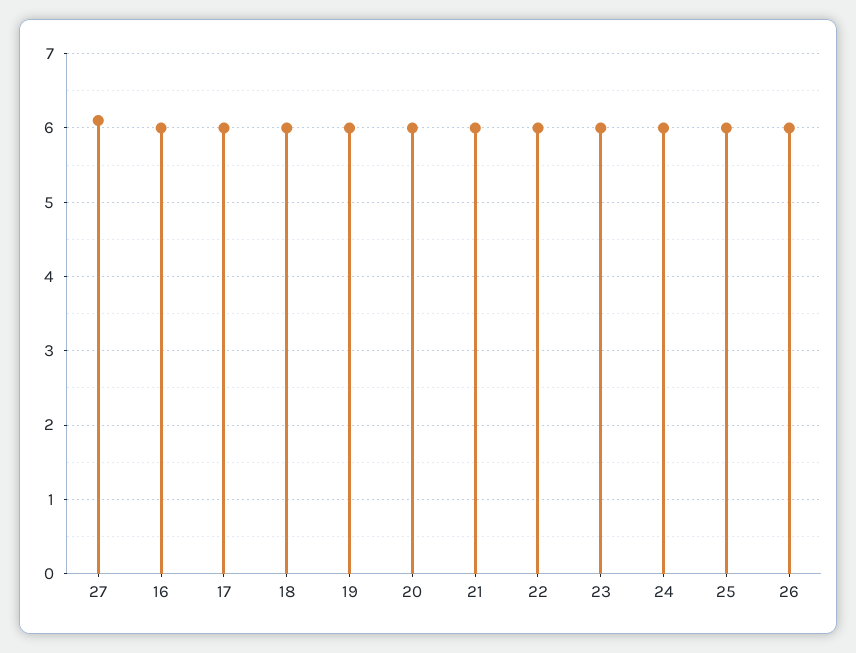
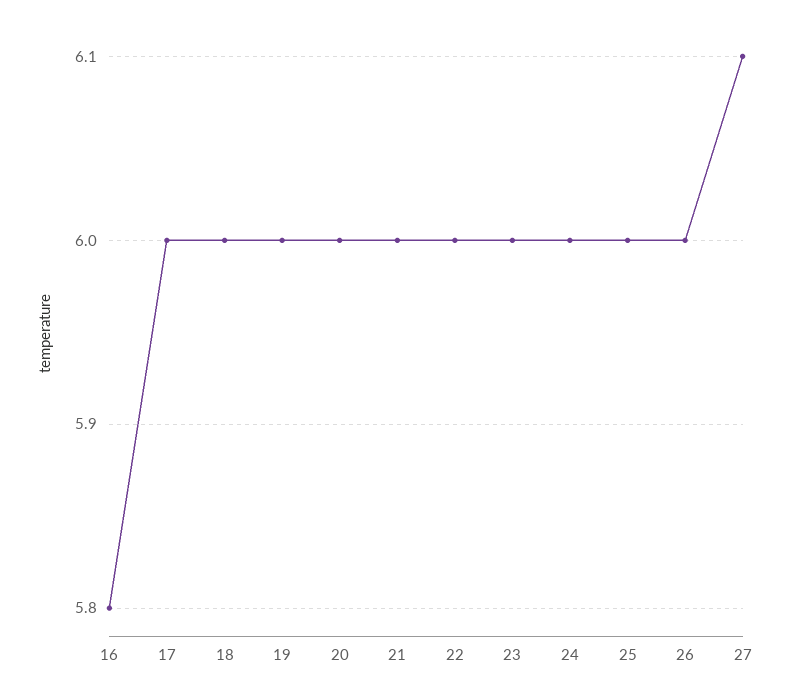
  {
    "27": 6.1,
-   "16": 6,
+   "16": 5.8,
    "17": 6,
    "18": 6,
    "19": 6,
    "20": 6,
    "21": 6,
    "22": 6,
    "23": 6,
    "24": 6,
    "25": 6,
    "26": 6
  }

